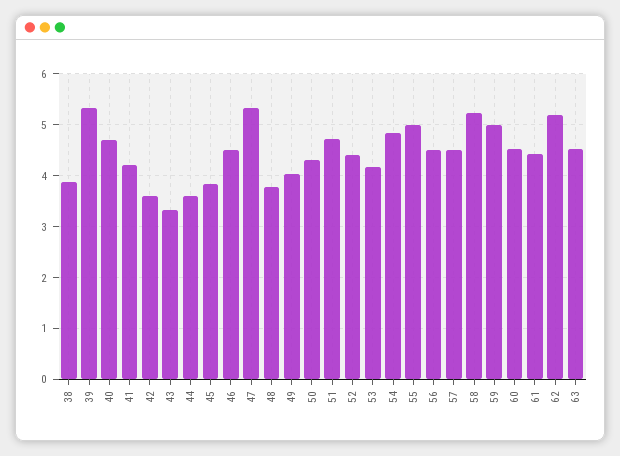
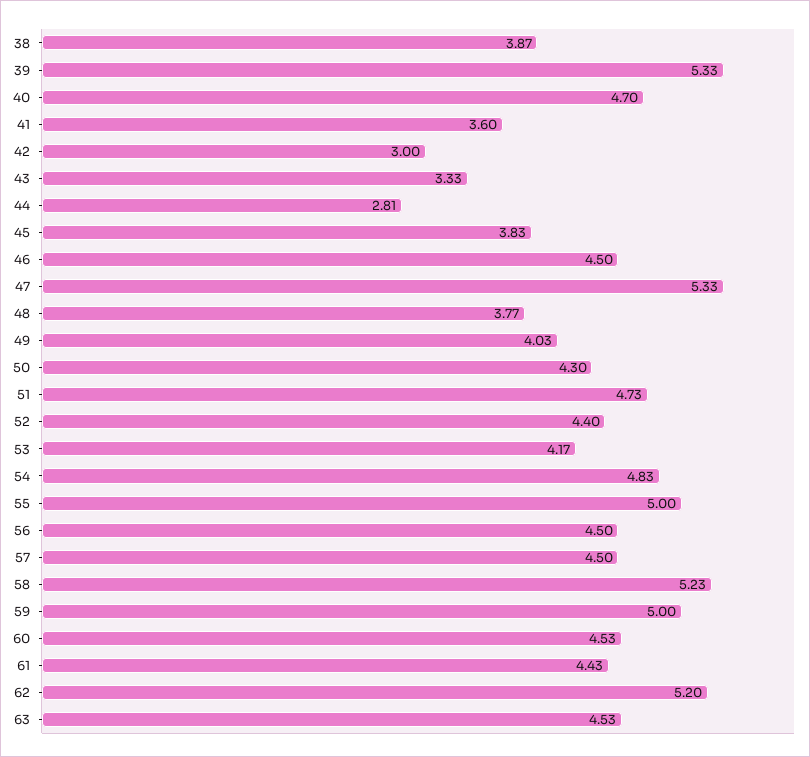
  {
    "38": 3.87,
    "39": 5.33,
    "40": 4.7,
-   "41": 4.2,
+   "41": 3.6,
-   "42": 3.6,
+   "42": 3,
    "43": 3.33,
-   "44": 3.6,
+   "44": 2.81,
    "45": 3.83,
    "46": 4.5,
    "47": 5.33,
    "48": 3.77,
    "49": 4.03,
    "50": 4.3,
    "51": 4.73,
    "52": 4.4,
    "53": 4.17,
    "54": 4.83,
    "55": 5,
    "56": 4.5,
    "57": 4.5,
    "58": 5.23,
    "59": 5,
    "60": 4.53,
    "61": 4.43,
    "62": 5.2,
    "63": 4.53
  }

